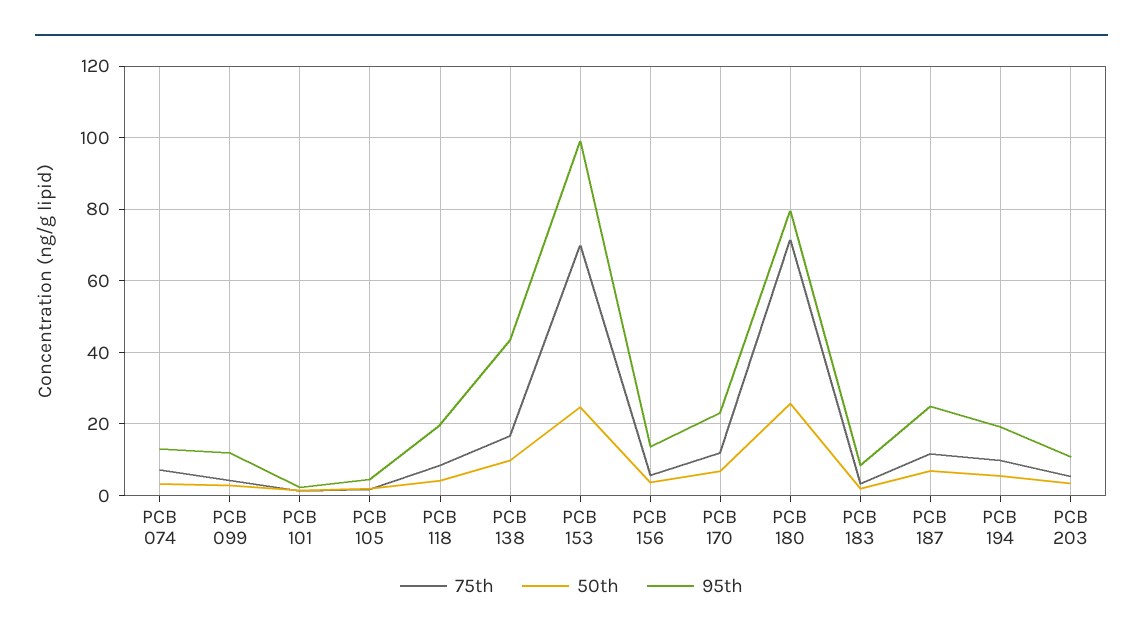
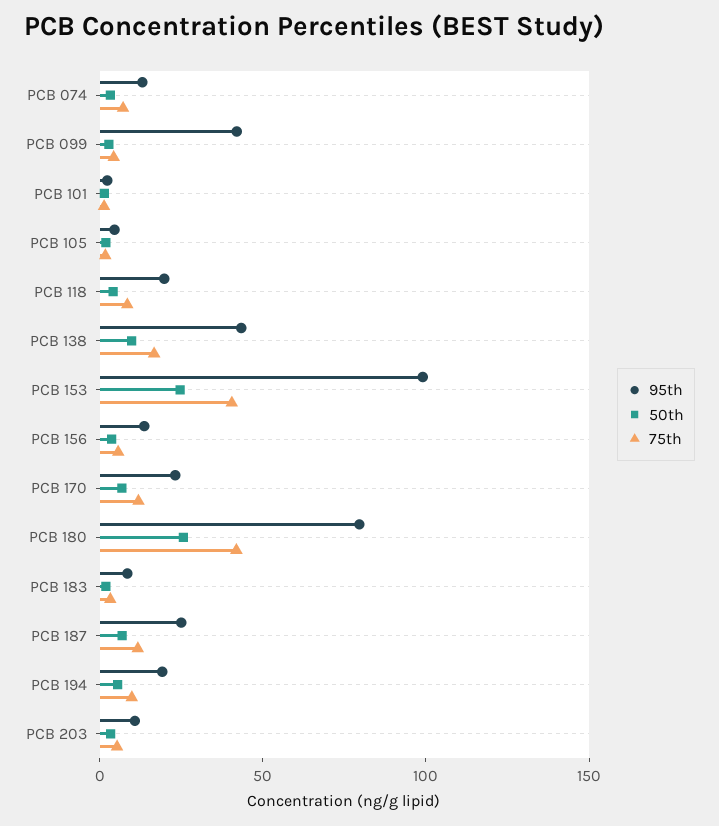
  {
    "75th": {
      "PCB 074": 8,
      "PCB 099": 4,
      "PCB 101": 2,
      "PCB 105": 2,
      "PCB 118": 8,
      "PCB 138": 16,
-     "PCB 153": 70,
+     "PCB 153": 40,
      "PCB 156": 6,
      "PCB 170": 12,
-     "PCB 180": 72,
+     "PCB 180": 40,
      "PCB 183": 4,
      "PCB 187": 12,
      "PCB 194": 10,
      "PCB 203": 6
    },
    "50th": {
      "PCB 074": 4,
      "PCB 099": 2,
      "PCB 101": 2,
      "PCB 105": 2,
      "PCB 118": 4,
      "PCB 138": 10,
      "PCB 153": 24,
      "PCB 156": 4,
      "PCB 170": 6,
      "PCB 180": 26,
      "PCB 183": 2,
      "PCB 187": 6,
      "PCB 194": 6,
      "PCB 203": 4
    },
    "95th": {
      "PCB 074": 14,
-     "PCB 099": 12,
+     "PCB 099": 40,
      "PCB 101": 2,
      "PCB 105": 4,
      "PCB 118": 20,
      "PCB 138": 44,
      "PCB 153": 100,
      "PCB 156": 14,
      "PCB 170": 24,
      "PCB 180": 80,
      "PCB 183": 8,
      "PCB 187": 26,
      "PCB 194": 20,
      "PCB 203": 10
    }
  }

